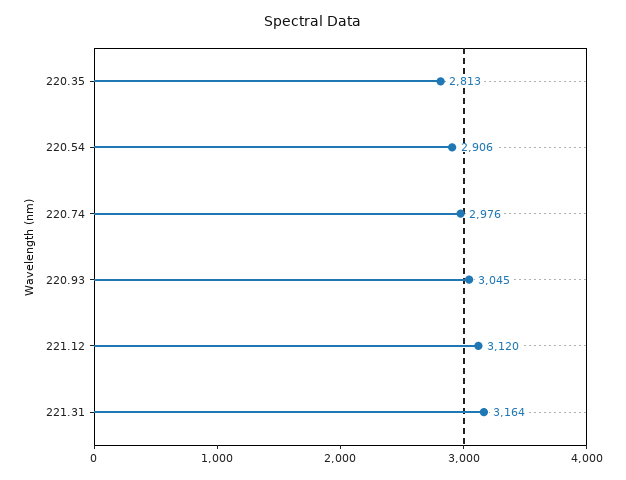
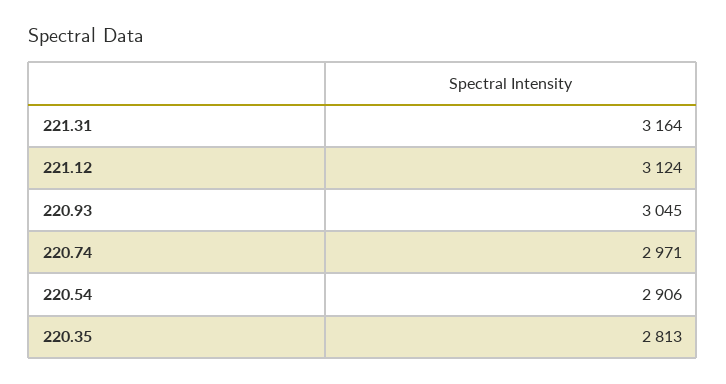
  {
    "220.35": 2813,
    "220.54": 2906,
-   "220.74": 2976,
+   "220.74": 2971,
    "220.93": 3045,
-   "221.12": 3120,
+   "221.12": 3124,
    "221.31": 3164
  }

